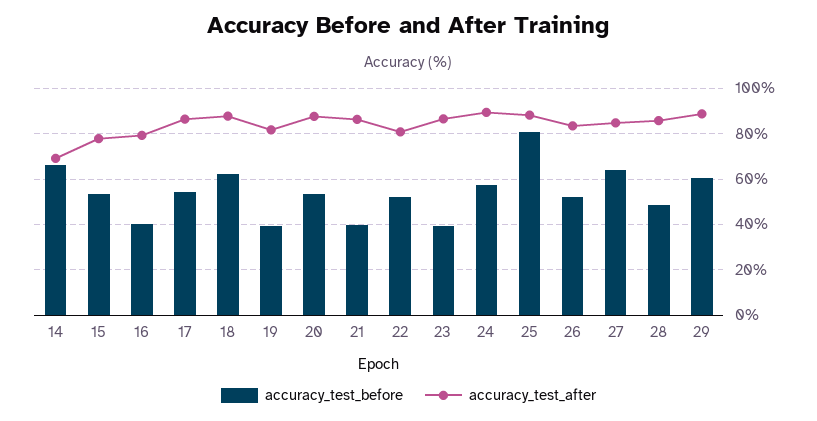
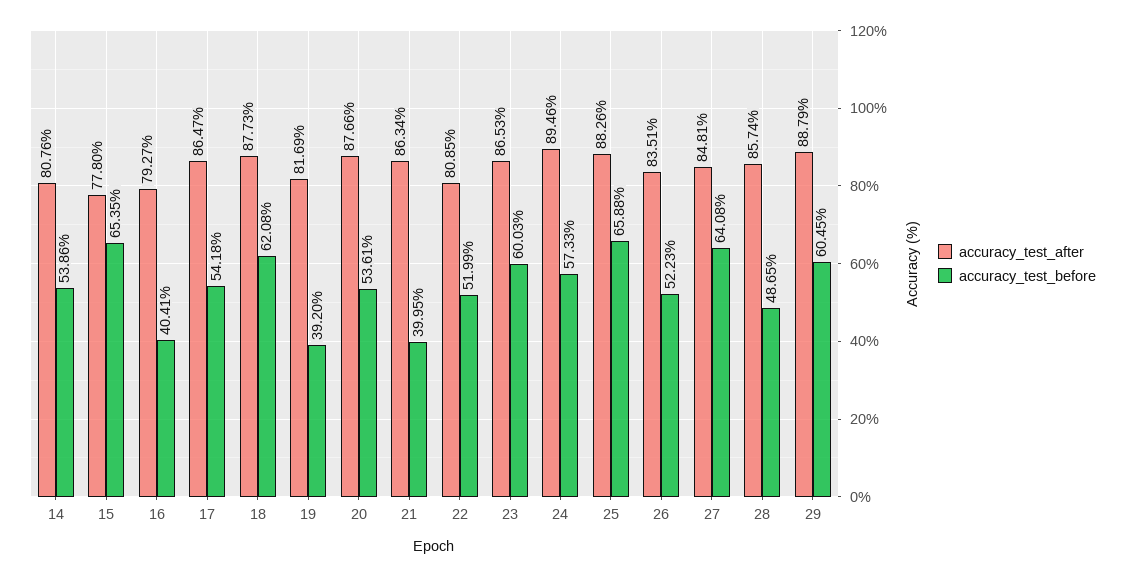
  {
    "accuracy_test_before": {
-     "14": 65,
+     "14": 53.86,
-     "15": 55,
+     "15": 65.35,
      "16": 40.41,
      "17": 54.18,
      "18": 62.08,
      "19": 39.2,
      "20": 53.61,
      "21": 39.95,
      "22": 51.99,
-     "23": 40,
+     "23": 60.03,
      "24": 57.33,
-     "25": 80,
+     "25": 65.88,
      "26": 52.23,
      "27": 64.08,
      "28": 48.65,
      "29": 60.45
    },
    "accuracy_test_after": {
-     "14": 70,
+     "14": 80.76,
      "15": 77.8,
      "16": 79.27,
      "17": 86.47,
      "18": 87.73,
      "19": 81.69,
      "20": 87.66,
      "21": 86.34,
      "22": 80.85,
      "23": 86.53,
      "24": 89.46,
      "25": 88.26,
      "26": 83.51,
      "27": 84.81,
      "28": 85.74,
      "29": 88.79
    }
  }

